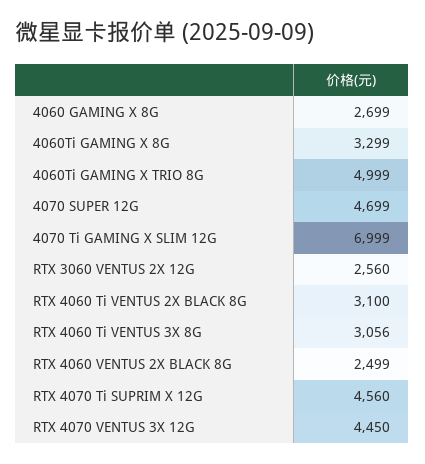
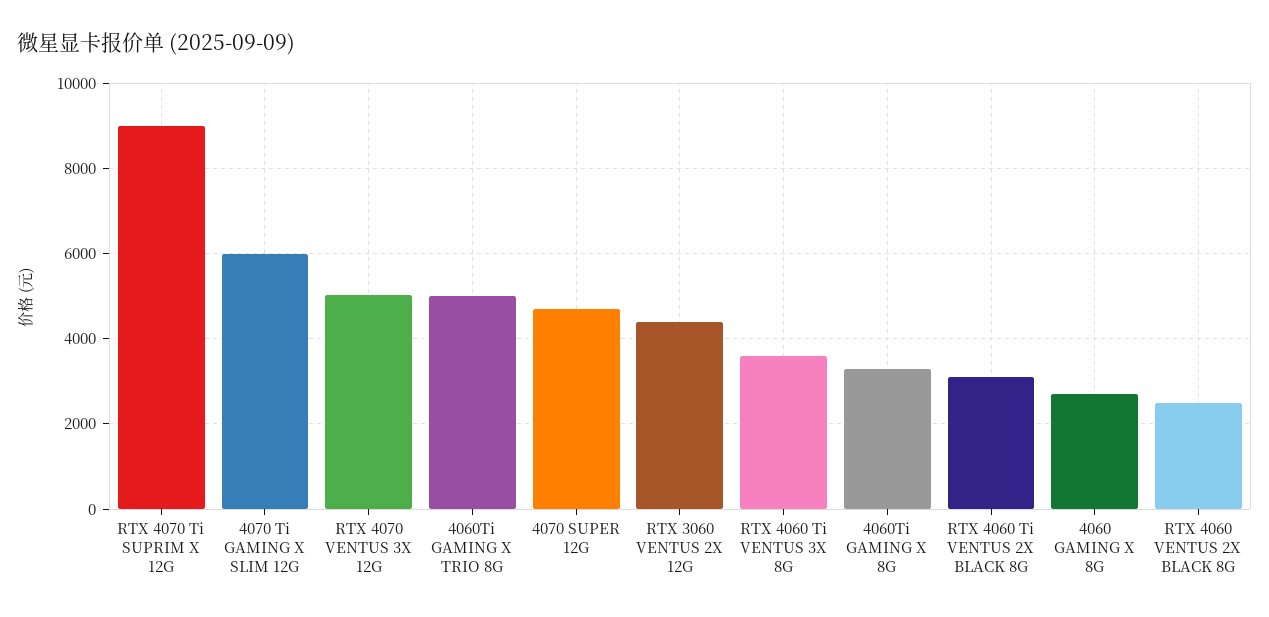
  {
    "4060 GAMING X 8G": 2699,
    "4060Ti GAMING X 8G": 3299,
    "4060Ti GAMING X TRIO 8G": 4999,
    "4070 SUPER 12G": 4699,
-   "4070 Ti GAMING X SLIM 12G": 6999,
+   "4070 Ti GAMING X SLIM 12G": 6000,
-   "RTX 3060 VENTUS 2X 12G": 2560,
+   "RTX 3060 VENTUS 2X 12G": 4400,
    "RTX 4060 Ti VENTUS 2X BLACK 8G": 3100,
-   "RTX 4060 Ti VENTUS 3X 8G": 3056,
+   "RTX 4060 Ti VENTUS 3X 8G": 3600,
    "RTX 4060 VENTUS 2X BLACK 8G": 2499,
-   "RTX 4070 Ti SUPRIM X 12G": 4560,
+   "RTX 4070 Ti SUPRIM X 12G": 9000,
-   "RTX 4070 VENTUS 3X 12G": 4450
+   "RTX 4070 VENTUS 3X 12G": 5000
  }

